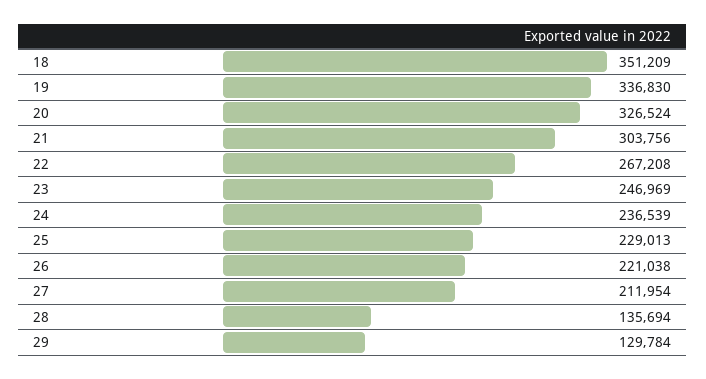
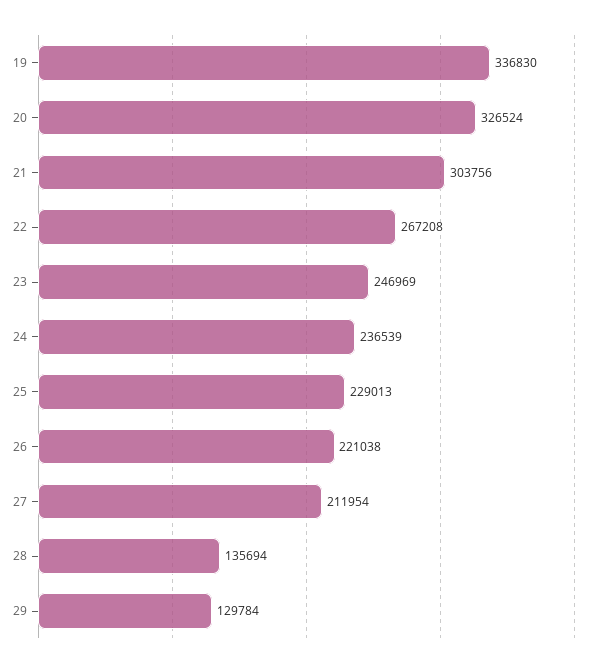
  {
-   "18": 351209,
    "19": 336830,
    "20": 326524,
    "21": 303756,
    "22": 267208,
    "23": 246969,
    "24": 236539,
    "25": 229013,
    "26": 221038,
    "27": 211954,
    "28": 135694,
    "29": 129784
  }

